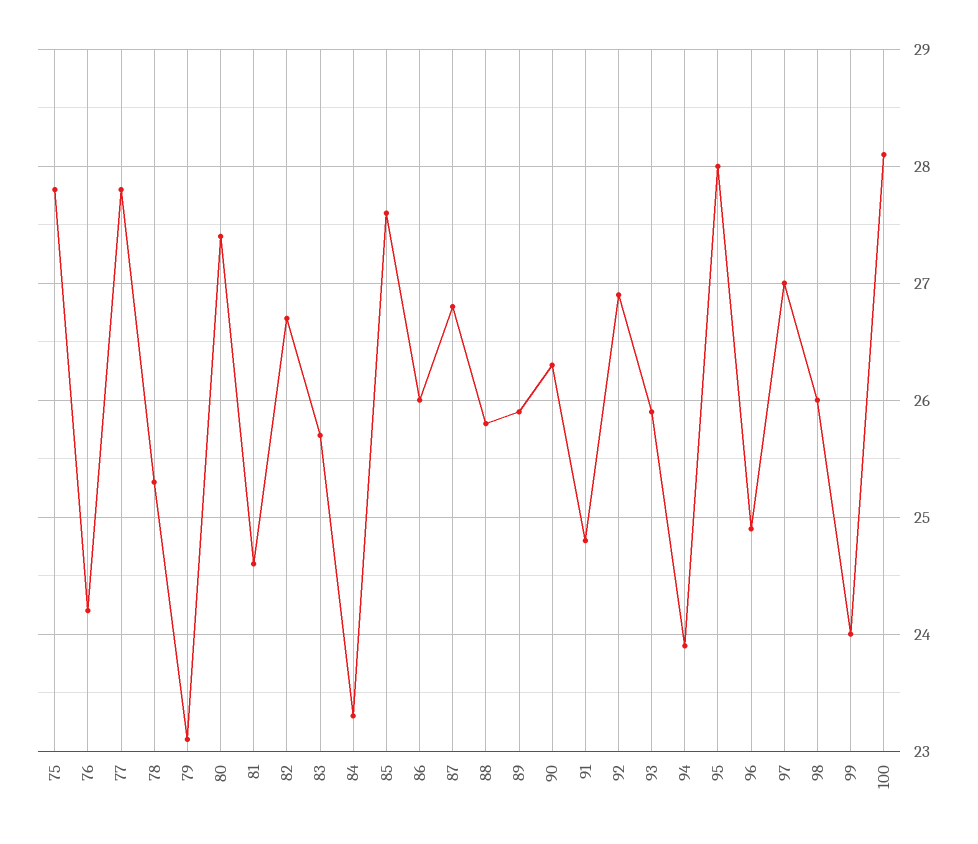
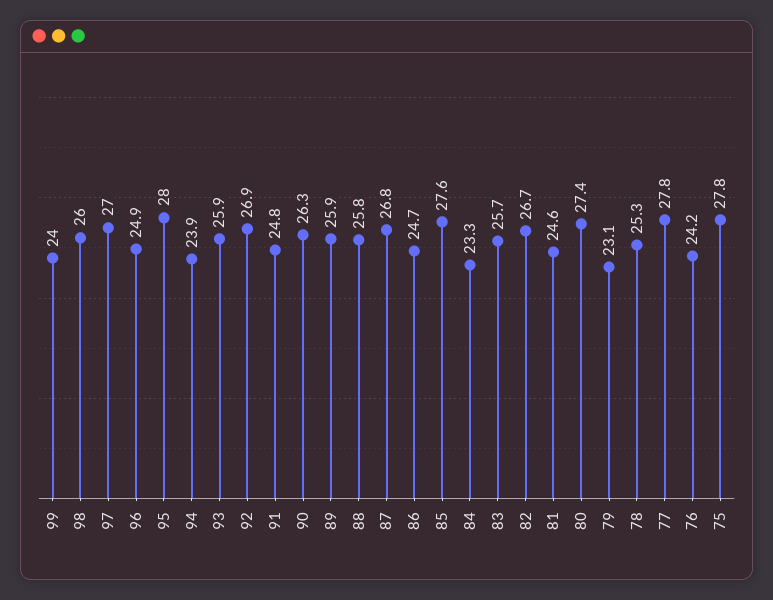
  {
    "75": 27.8,
    "76": 24.2,
    "77": 27.8,
    "78": 25.3,
    "79": 23.1,
    "80": 27.4,
    "81": 24.6,
    "82": 26.7,
    "83": 25.7,
    "84": 23.3,
    "85": 27.6,
-   "86": 26,
+   "86": 24.7,
    "87": 26.8,
    "88": 25.8,
    "89": 25.9,
    "90": 26.3,
    "91": 24.8,
    "92": 26.9,
    "93": 25.9,
    "94": 23.9,
    "95": 28,
    "96": 24.9,
    "97": 27,
    "98": 26,
-   "99": 24,
+   "99": 24
-   "100": 28.1
  }

